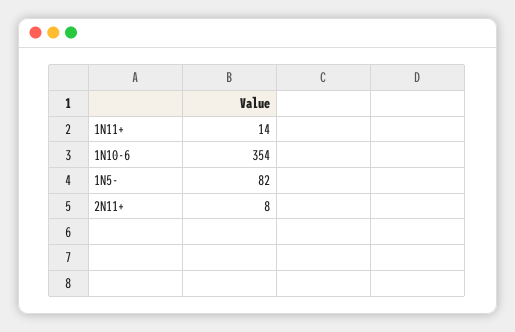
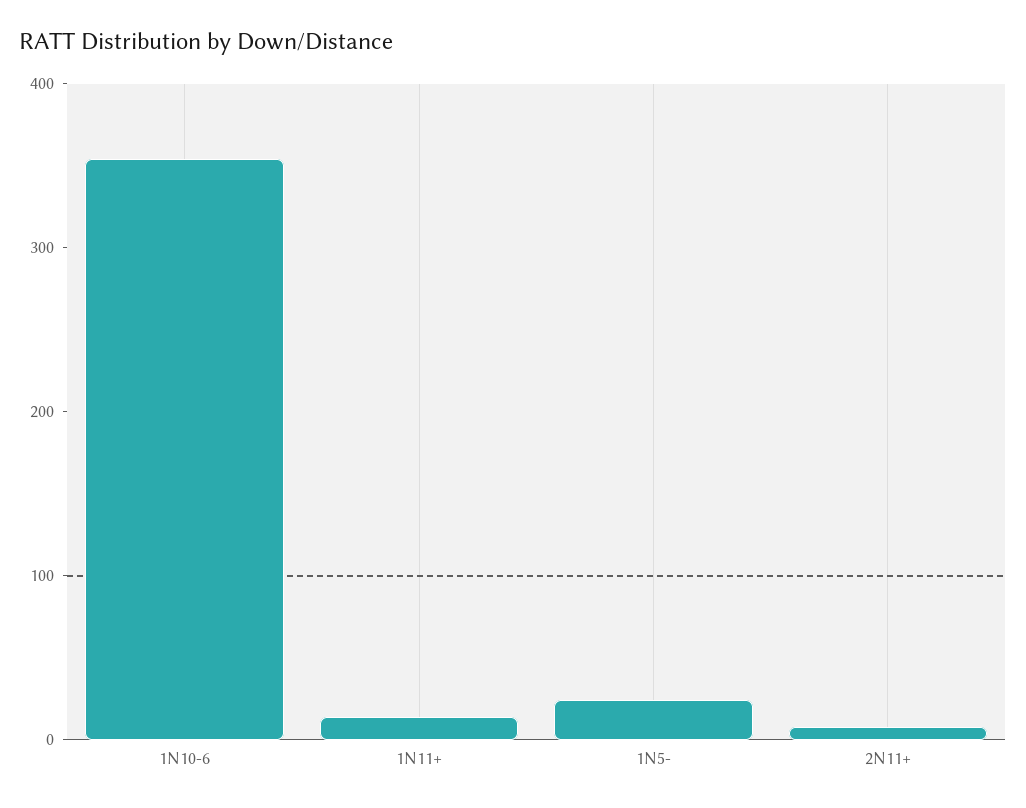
  {
    "1N11+": 14,
    "1N10-6": 354,
-   "1N5-": 82,
+   "1N5-": 20,
    "2N11+": 8
  }

